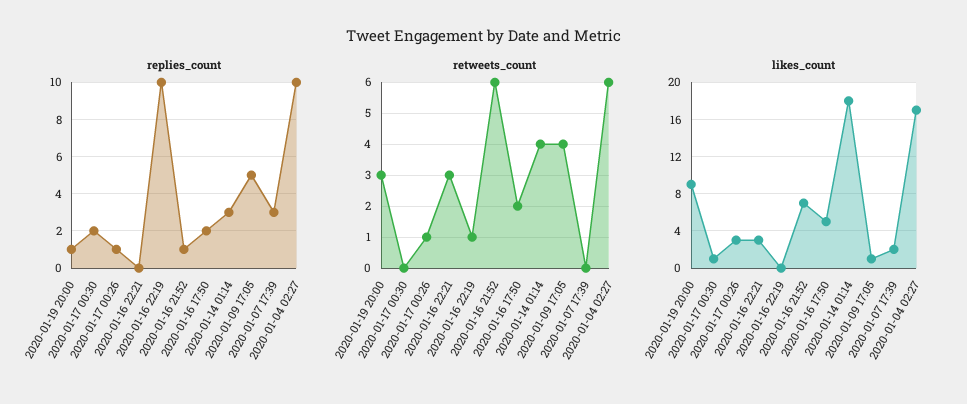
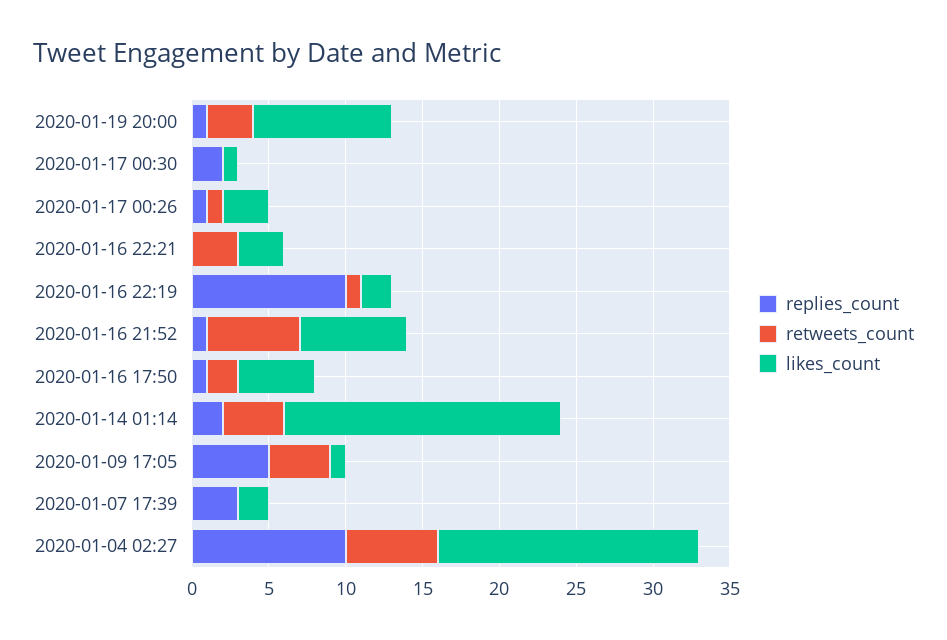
  {
    "replies_count": {
      "2020-01-19 20:00": 1,
      "2020-01-17 00:30": 2,
      "2020-01-17 00:26": 1,
      "2020-01-16 22:21": 0,
      "2020-01-16 22:19": 10,
      "2020-01-16 21:52": 1,
-     "2020-01-16 17:50": 2,
+     "2020-01-16 17:50": 1,
-     "2020-01-14 01:14": 3,
+     "2020-01-14 01:14": 2,
      "2020-01-09 17:05": 5,
      "2020-01-07 17:39": 3,
      "2020-01-04 02:27": 10
    },
    "retweets_count": {
      "2020-01-19 20:00": 3,
      "2020-01-17 00:30": 0,
      "2020-01-17 00:26": 1,
      "2020-01-16 22:21": 3,
      "2020-01-16 22:19": 1,
      "2020-01-16 21:52": 6,
      "2020-01-16 17:50": 2,
      "2020-01-14 01:14": 4,
      "2020-01-09 17:05": 4,
      "2020-01-07 17:39": 0,
      "2020-01-04 02:27": 6
    },
    "likes_count": {
      "2020-01-19 20:00": 9,
      "2020-01-17 00:30": 1,
      "2020-01-17 00:26": 3,
      "2020-01-16 22:21": 3,
-     "2020-01-16 22:19": 0,
+     "2020-01-16 22:19": 2,
      "2020-01-16 21:52": 7,
      "2020-01-16 17:50": 5,
      "2020-01-14 01:14": 18,
      "2020-01-09 17:05": 1,
      "2020-01-07 17:39": 2,
      "2020-01-04 02:27": 17
    }
  }

